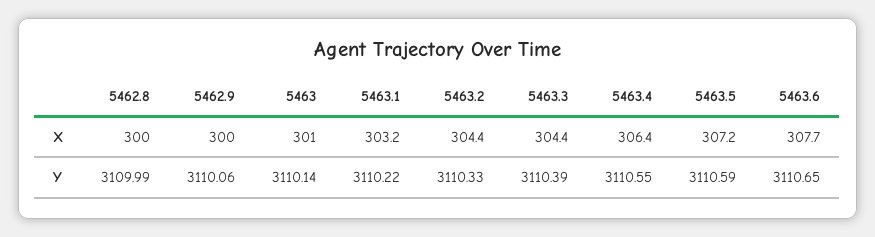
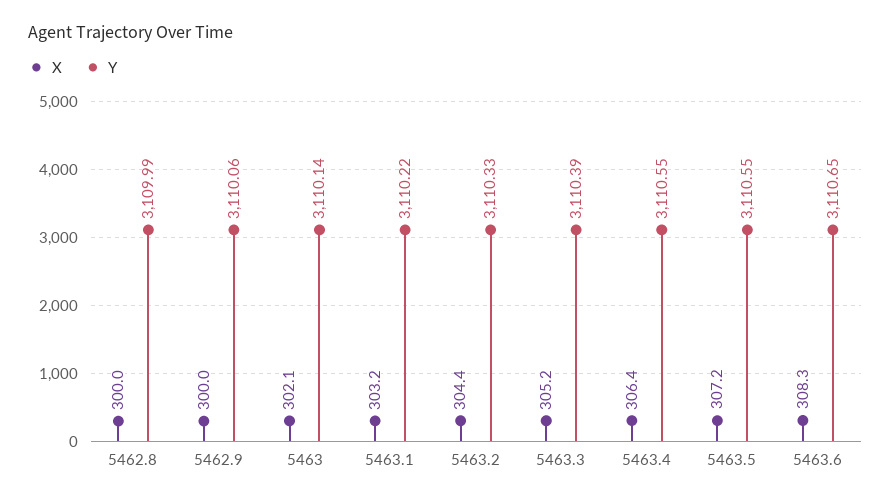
  {
    "X": {
      "5462.8": 300,
      "5462.9": 300,
-     "5463": 301,
+     "5463": 302.1,
      "5463.1": 303.2,
      "5463.2": 304.4,
-     "5463.3": 304.4,
+     "5463.3": 305.2,
      "5463.4": 306.4,
      "5463.5": 307.2,
-     "5463.6": 307.7
+     "5463.6": 308.3
    },
    "Y": {
      "5462.8": 3109.99,
      "5462.9": 3110.06,
      "5463": 3110.14,
      "5463.1": 3110.22,
      "5463.2": 3110.33,
      "5463.3": 3110.39,
      "5463.4": 3110.55,
-     "5463.5": 3110.59,
+     "5463.5": 3110.55,
      "5463.6": 3110.65
    }
  }

